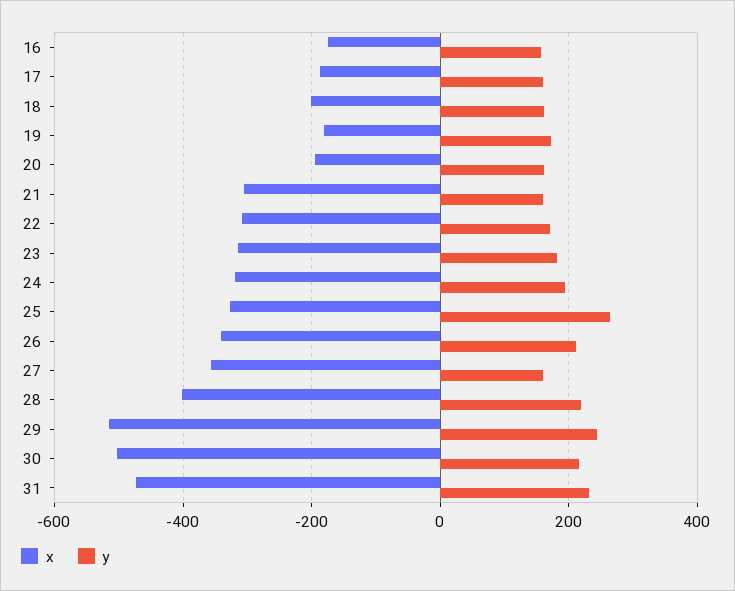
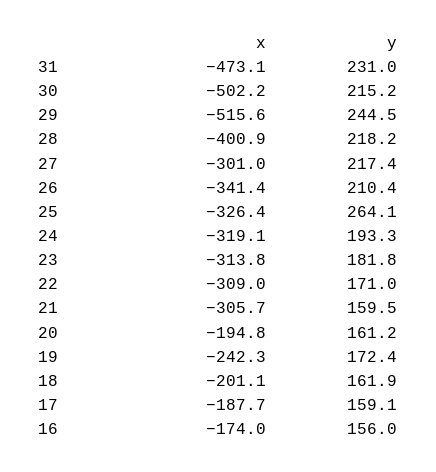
  {
    "x": {
      "16": -174,
      "17": -187.7,
      "18": -201.1,
-     "19": -180,
+     "19": -242.3,
      "20": -194.8,
      "21": -305.7,
      "22": -309,
      "23": -313.8,
      "24": -319.1,
      "25": -326.4,
      "26": -341.4,
-     "27": -360,
+     "27": -301,
      "28": -400.9,
      "29": -515.6,
      "30": -502.2,
      "31": -473.1
    },
    "y": {
      "16": 156,
      "17": 159.1,
      "18": 161.9,
      "19": 172.4,
      "20": 161.2,
      "21": 159.5,
      "22": 171,
      "23": 181.8,
      "24": 193.3,
      "25": 264.1,
      "26": 210.4,
-     "27": 160,
+     "27": 217.4,
      "28": 218.2,
      "29": 244.5,
      "30": 215.2,
      "31": 231
    }
  }

